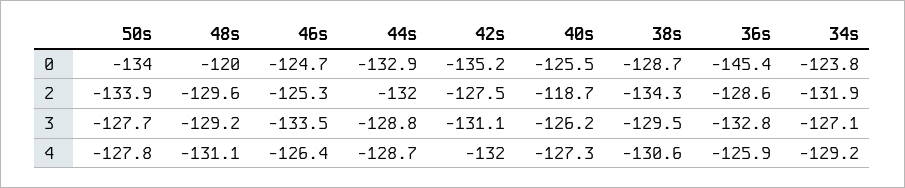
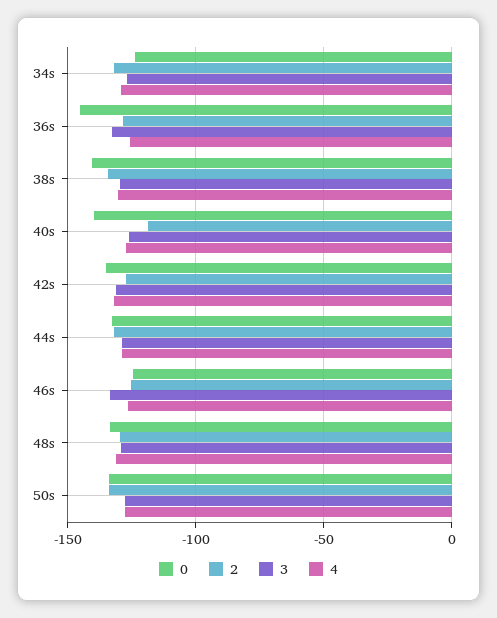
  {
    "0": {
      "50s": -134,
-     "48s": -120,
+     "48s": -135,
      "46s": -124.7,
      "44s": -132.9,
      "42s": -135.2,
-     "40s": -125.5,
+     "40s": -140,
-     "38s": -128.7,
+     "38s": -140,
      "36s": -145.4,
      "34s": -123.8
    },
    "2": {
      "50s": -133.9,
      "48s": -129.6,
      "46s": -125.3,
      "44s": -132,
      "42s": -127.5,
      "40s": -118.7,
      "38s": -134.3,
      "36s": -128.6,
      "34s": -131.9
    },
    "3": {
      "50s": -127.7,
      "48s": -129.2,
      "46s": -133.5,
      "44s": -128.8,
      "42s": -131.1,
      "40s": -126.2,
      "38s": -129.5,
      "36s": -132.8,
      "34s": -127.1
    },
    "4": {
      "50s": -127.8,
      "48s": -131.1,
      "46s": -126.4,
      "44s": -128.7,
      "42s": -132,
      "40s": -127.3,
      "38s": -130.6,
      "36s": -125.9,
      "34s": -129.2
    }
  }

